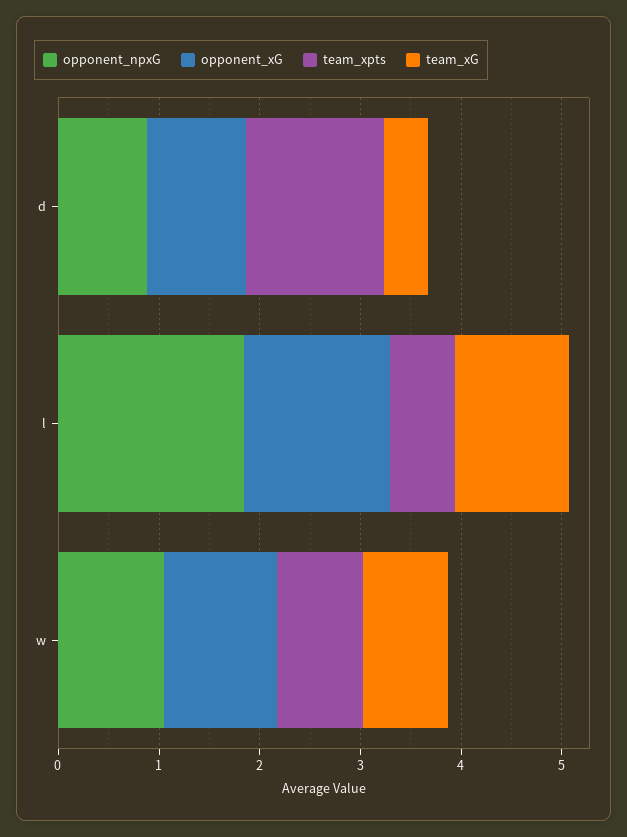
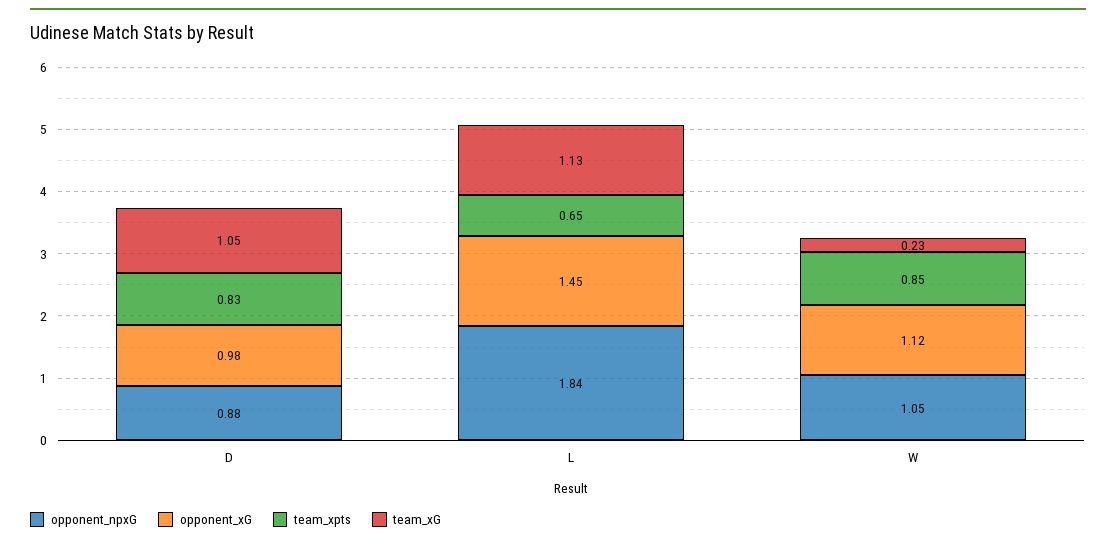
  {
    "opponent_npxG": {
      "d": 0.88,
      "l": 1.84,
      "w": 1.05
    },
    "opponent_xG": {
      "d": 0.98,
      "l": 1.45,
      "w": 1.12
    },
    "team_xpts": {
-     "d": 1.4,
+     "d": 0.83,
      "l": 0.65,
      "w": 0.85
    },
    "team_xG": {
-     "d": 0.4,
+     "d": 1.05,
      "l": 1.13,
-     "w": 0.8
+     "w": 0.23
    }
  }

